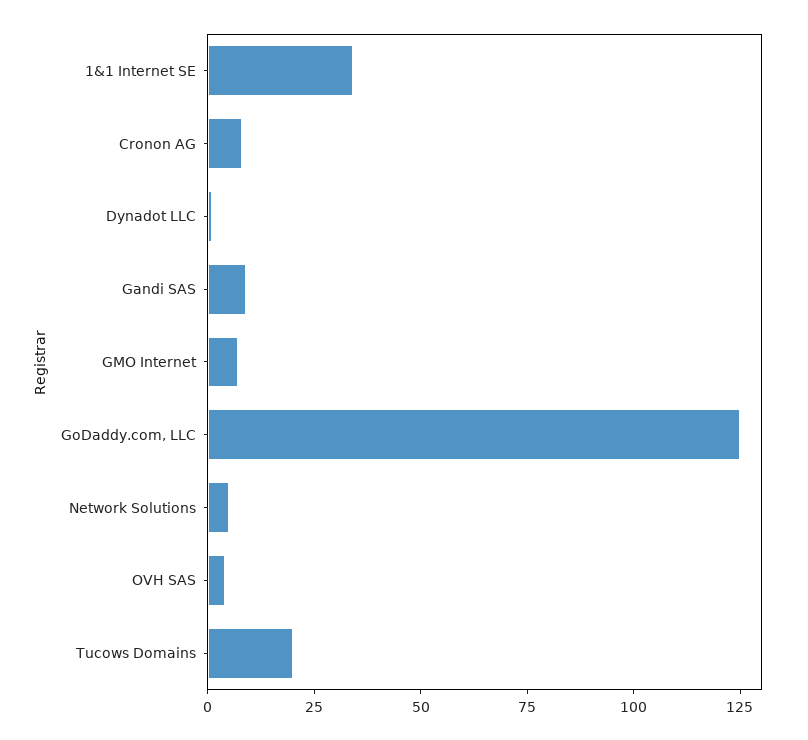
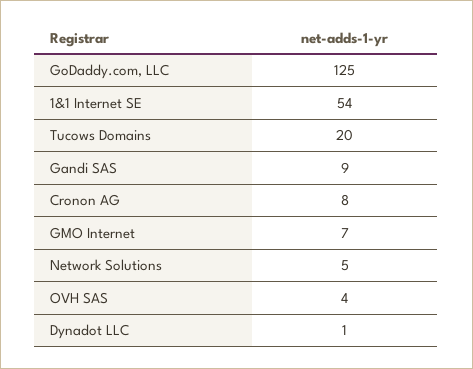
  {
-   "1&1 Internet SE": 35,
+   "1&1 Internet SE": 54,
    "Cronon AG": 8,
    "Dynadot LLC": 1,
    "Gandi SAS": 9,
    "GMO Internet": 7,
    "GoDaddy.com, LLC": 125,
    "Network Solutions": 5,
    "OVH SAS": 4,
    "Tucows Domains": 20
  }

